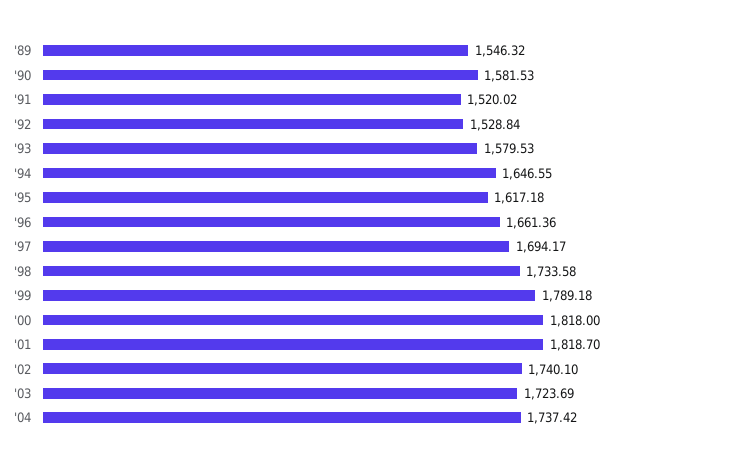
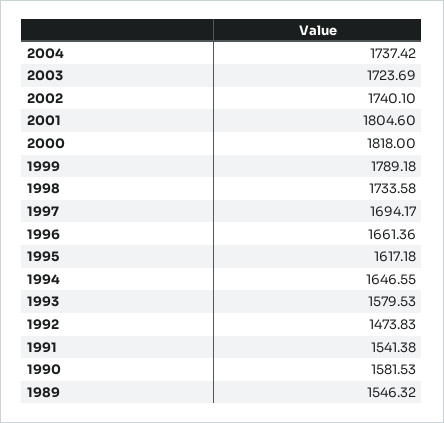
  {
    "'89": 1546.32,
    "'90": 1581.53,
-   "'91": 1520.02,
+   "'91": 1541.38,
-   "'92": 1528.84,
+   "'92": 1473.83,
    "'93": 1579.53,
    "'94": 1646.55,
    "'95": 1617.18,
    "'96": 1661.36,
    "'97": 1694.17,
    "'98": 1733.58,
    "'99": 1789.18,
    "'00": 1818,
-   "'01": 1818.7,
+   "'01": 1804.6,
    "'02": 1740.1,
    "'03": 1723.69,
    "'04": 1737.42
  }

